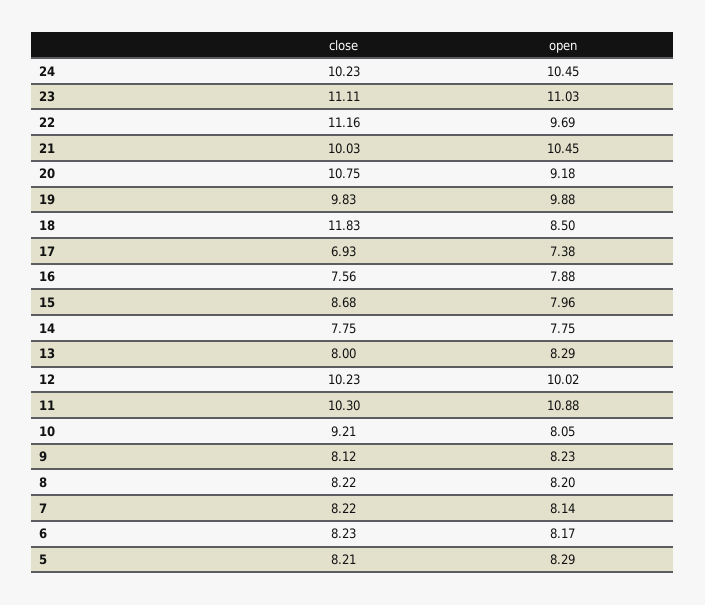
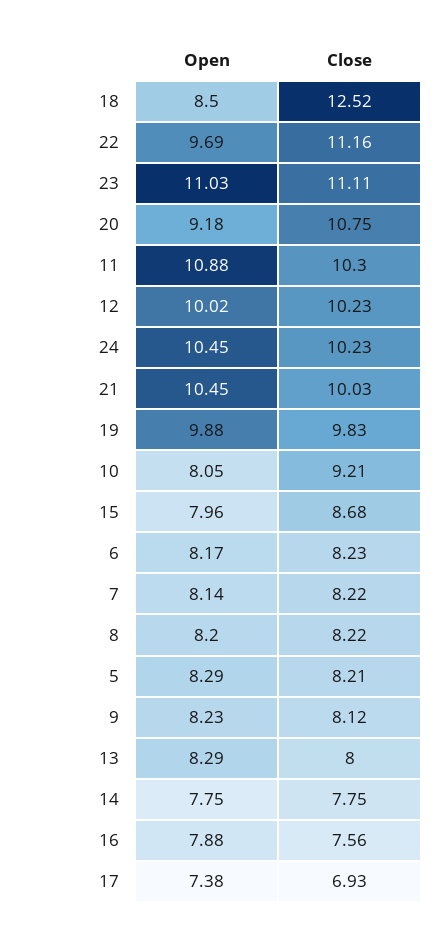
  {
    "close": {
      "24": 10.23,
      "23": 11.11,
      "22": 11.16,
      "21": 10.03,
      "20": 10.75,
      "19": 9.83,
-     "18": 11.83,
+     "18": 12.52,
      "17": 6.93,
      "16": 7.56,
      "15": 8.68,
      "14": 7.75,
      "13": 8,
      "12": 10.23,
      "11": 10.3,
      "10": 9.21,
      "9": 8.12,
      "8": 8.22,
      "7": 8.22,
      "6": 8.23,
      "5": 8.21
    },
    "open": {
      "24": 10.45,
      "23": 11.03,
      "22": 9.69,
      "21": 10.45,
      "20": 9.18,
      "19": 9.88,
      "18": 8.5,
      "17": 7.38,
      "16": 7.88,
      "15": 7.96,
      "14": 7.75,
      "13": 8.29,
      "12": 10.02,
      "11": 10.88,
      "10": 8.05,
      "9": 8.23,
      "8": 8.2,
      "7": 8.14,
      "6": 8.17,
      "5": 8.29
    }
  }

